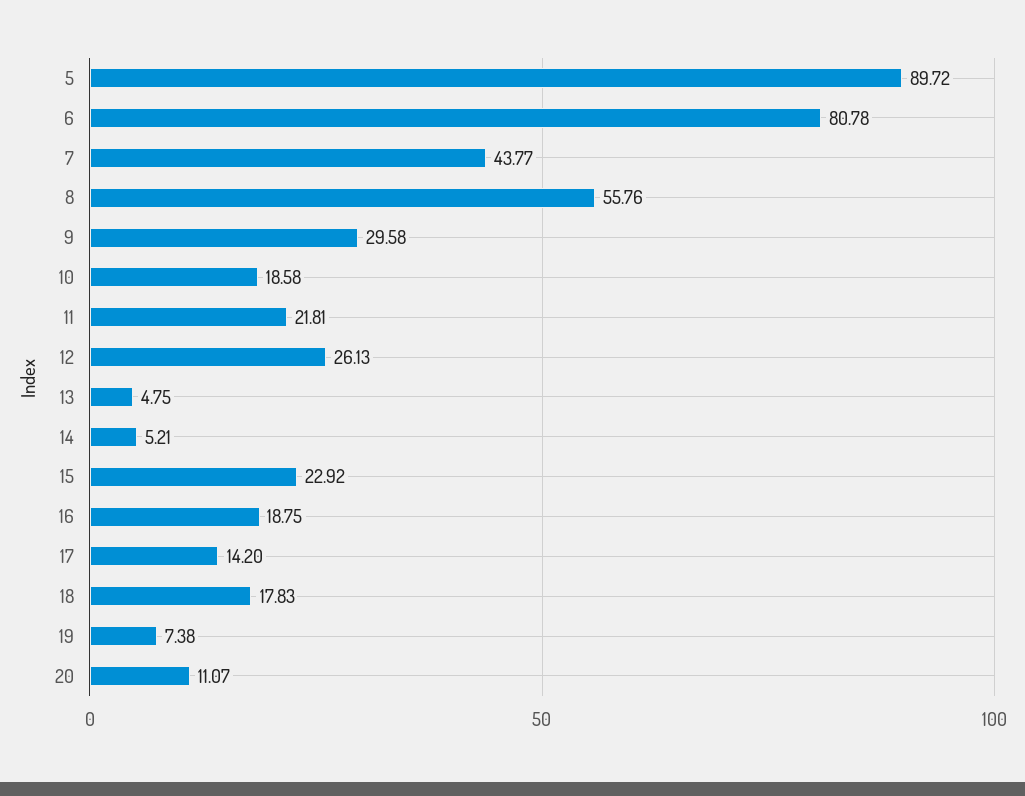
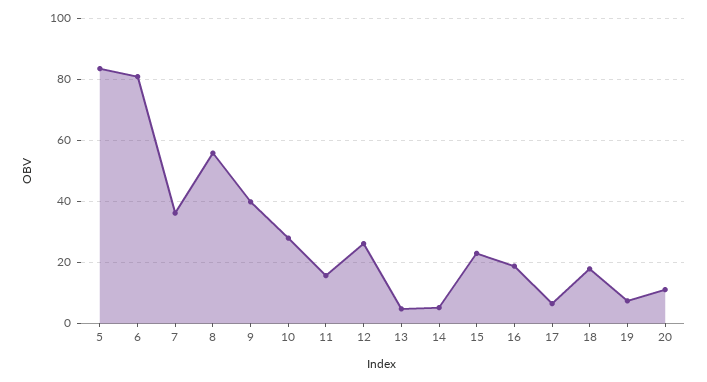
  {
-   "5": 89.72,
+   "5": 84,
    "6": 80.78,
-   "7": 43.77,
+   "7": 36,
    "8": 55.76,
-   "9": 29.58,
+   "9": 40,
-   "10": 18.58,
+   "10": 28,
-   "11": 21.81,
+   "11": 16,
    "12": 26.13,
    "13": 4.75,
    "14": 5.21,
    "15": 22.92,
    "16": 18.75,
-   "17": 14.2,
+   "17": 6,
    "18": 17.83,
    "19": 7.38,
    "20": 11.07
  }

